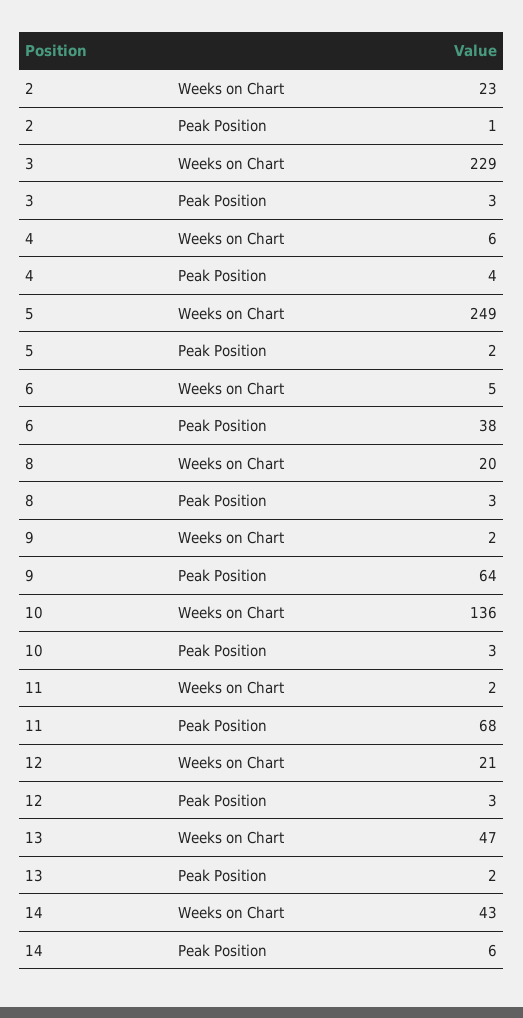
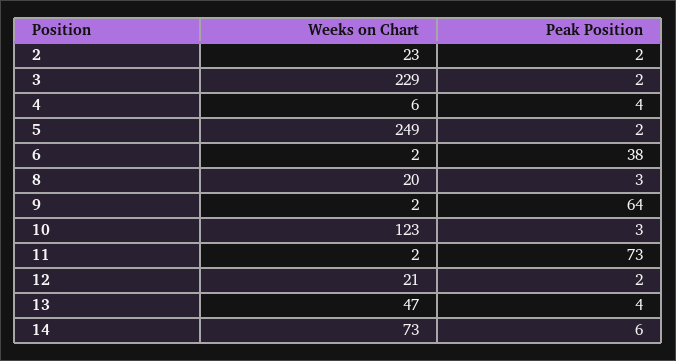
  {
    "2": {
      "Weeks on Chart": 23,
-     "Peak Position": 1
+     "Peak Position": 2
    },
    "3": {
      "Weeks on Chart": 229,
-     "Peak Position": 3
+     "Peak Position": 2
    },
    "4": {
      "Weeks on Chart": 6,
      "Peak Position": 4
    },
    "5": {
      "Weeks on Chart": 249,
      "Peak Position": 2
    },
    "6": {
-     "Weeks on Chart": 5,
+     "Weeks on Chart": 2,
      "Peak Position": 38
    },
    "8": {
      "Weeks on Chart": 20,
      "Peak Position": 3
    },
    "9": {
      "Weeks on Chart": 2,
      "Peak Position": 64
    },
    "10": {
-     "Weeks on Chart": 136,
+     "Weeks on Chart": 123,
      "Peak Position": 3
    },
    "11": {
      "Weeks on Chart": 2,
-     "Peak Position": 68
+     "Peak Position": 73
    },
    "12": {
      "Weeks on Chart": 21,
-     "Peak Position": 3
+     "Peak Position": 2
    },
    "13": {
      "Weeks on Chart": 47,
-     "Peak Position": 2
+     "Peak Position": 4
    },
    "14": {
-     "Weeks on Chart": 43,
+     "Weeks on Chart": 73,
      "Peak Position": 6
    }
  }

